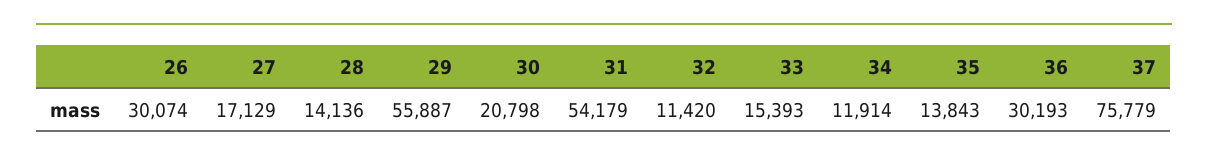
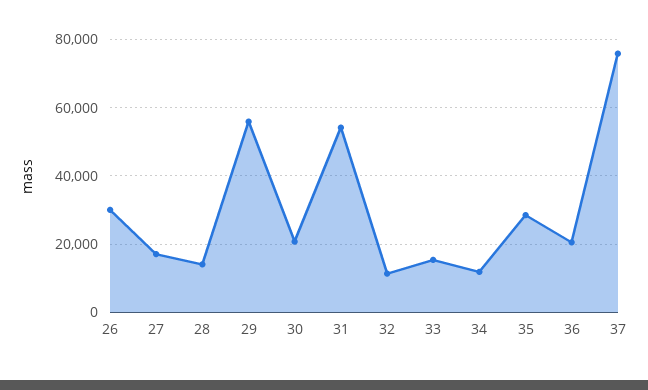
  {
    "26": 30074,
    "27": 17129,
    "28": 14136,
    "29": 55887,
    "30": 20798,
    "31": 54179,
    "32": 11420,
    "33": 15393,
    "34": 11914,
-   "35": 13843,
+   "35": 28000,
-   "36": 30193,
+   "36": 20000,
    "37": 75779
  }

